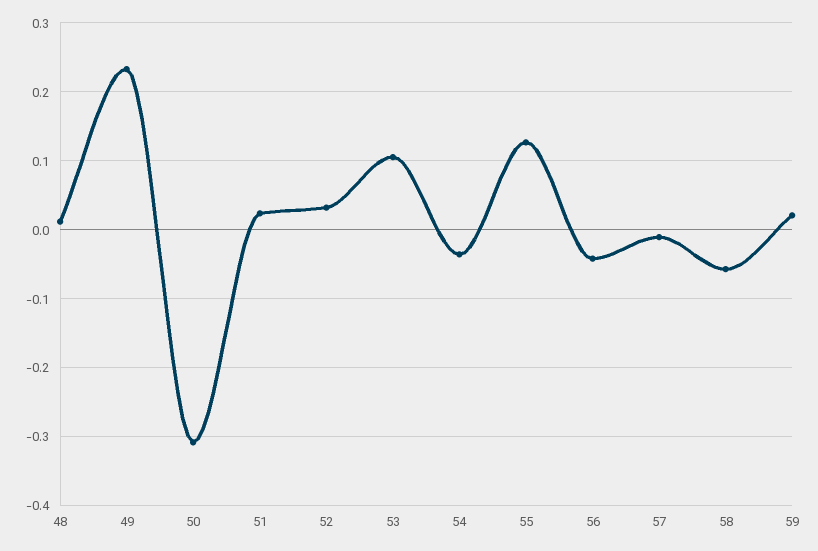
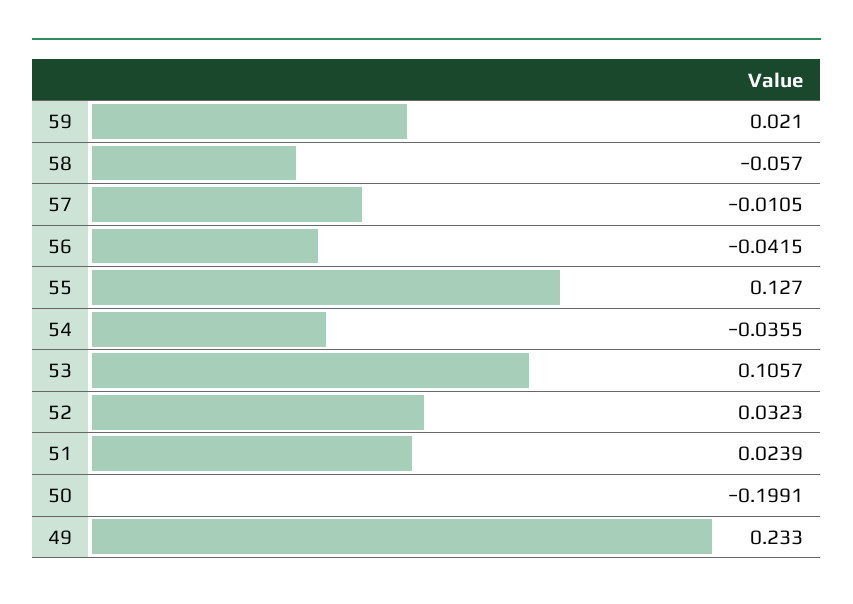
  {
-   "48": 0.01,
    "49": 0.233,
-   "50": -0.31,
+   "50": -0.1991,
    "51": 0.0239,
    "52": 0.0323,
    "53": 0.1057,
    "54": -0.0355,
    "55": 0.127,
    "56": -0.0415,
    "57": -0.0105,
    "58": -0.057,
    "59": 0.021
  }

